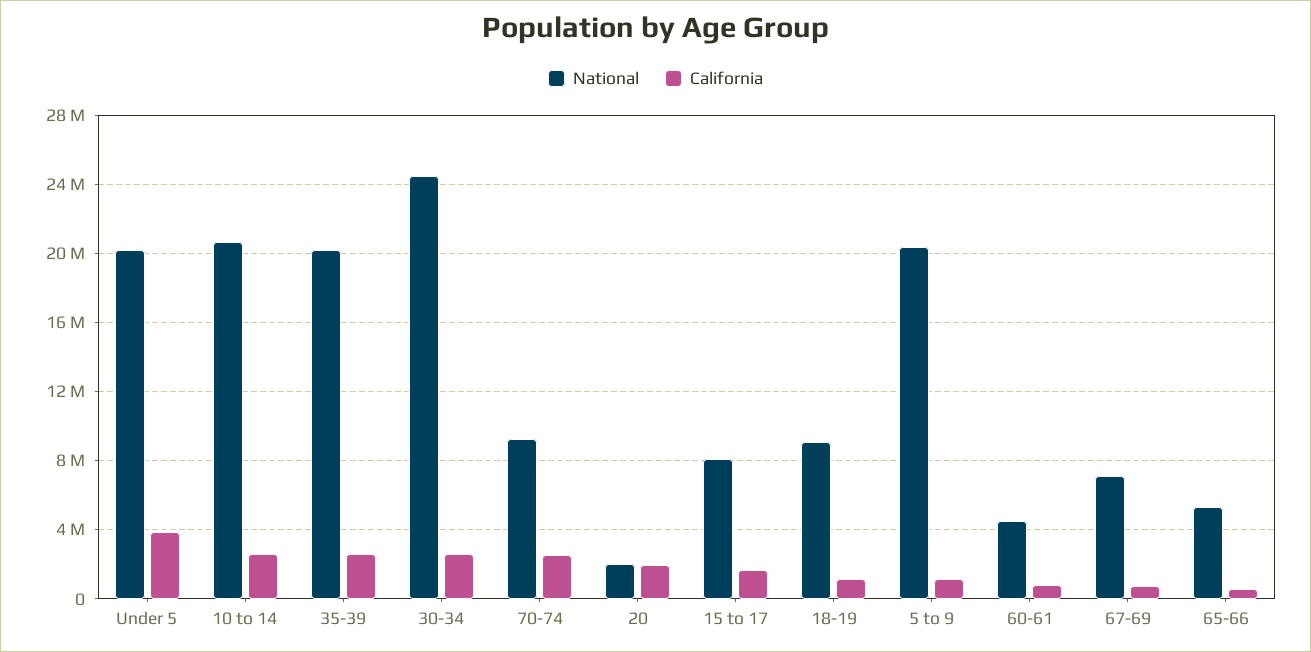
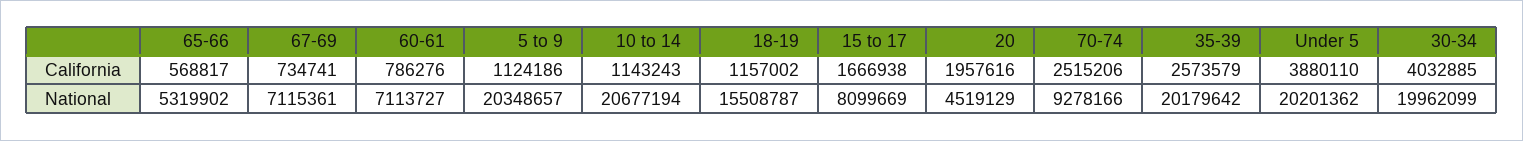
  {
    "National": {
      "Under 5": 20201362,
      "10 to 14": 20677194,
      "35-39": 20179642,
-     "30-34": 24500000,
+     "30-34": 19962099,
      "70-74": 9278166,
-     "20": 2000000,
+     "20": 4519129,
      "15 to 17": 8099669,
-     "18-19": 9000000,
+     "18-19": 15508787,
      "5 to 9": 20348657,
-     "60-61": 4500000,
+     "60-61": 7113727,
      "67-69": 7115361,
      "65-66": 5319902
    },
    "California": {
      "Under 5": 3880110,
-     "10 to 14": 2500000,
+     "10 to 14": 1143243,
      "35-39": 2573579,
-     "30-34": 2500000,
+     "30-34": 4032885,
      "70-74": 2515206,
      "20": 1957616,
      "15 to 17": 1666938,
      "18-19": 1157002,
      "5 to 9": 1124186,
      "60-61": 786276,
      "67-69": 734741,
      "65-66": 568817
    }
  }

